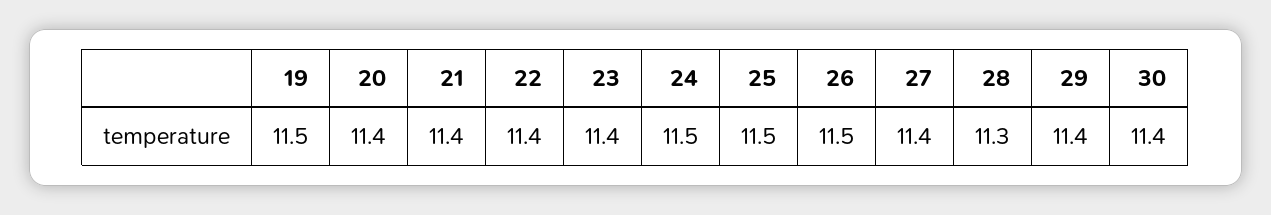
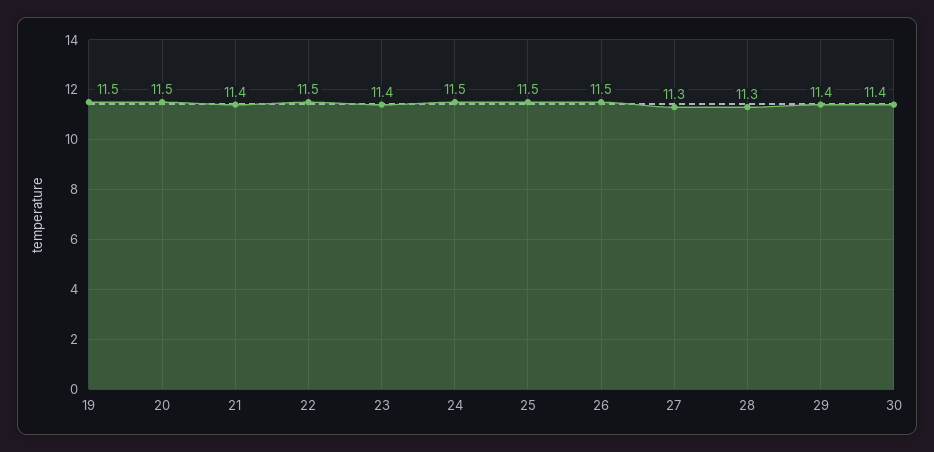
  {
    "19": 11.5,
-   "20": 11.4,
+   "20": 11.5,
    "21": 11.4,
-   "22": 11.4,
+   "22": 11.5,
    "23": 11.4,
    "24": 11.5,
    "25": 11.5,
    "26": 11.5,
-   "27": 11.4,
+   "27": 11.3,
    "28": 11.3,
    "29": 11.4,
    "30": 11.4
  }

